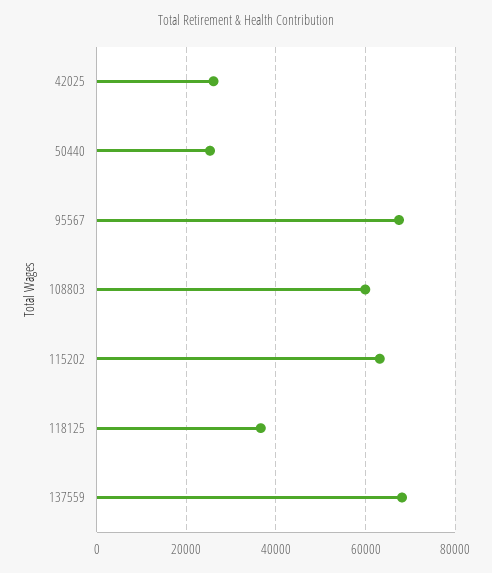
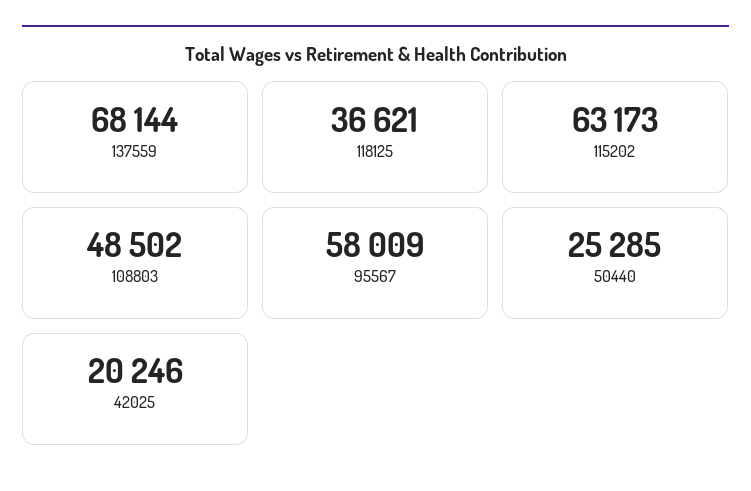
  {
-   "42025": 26000,
+   "42025": 20246,
    "50440": 25285,
-   "95567": 68000,
+   "95567": 58009,
-   "108803": 60000,
+   "108803": 48502,
    "115202": 63173,
    "118125": 36621,
    "137559": 68144
  }

